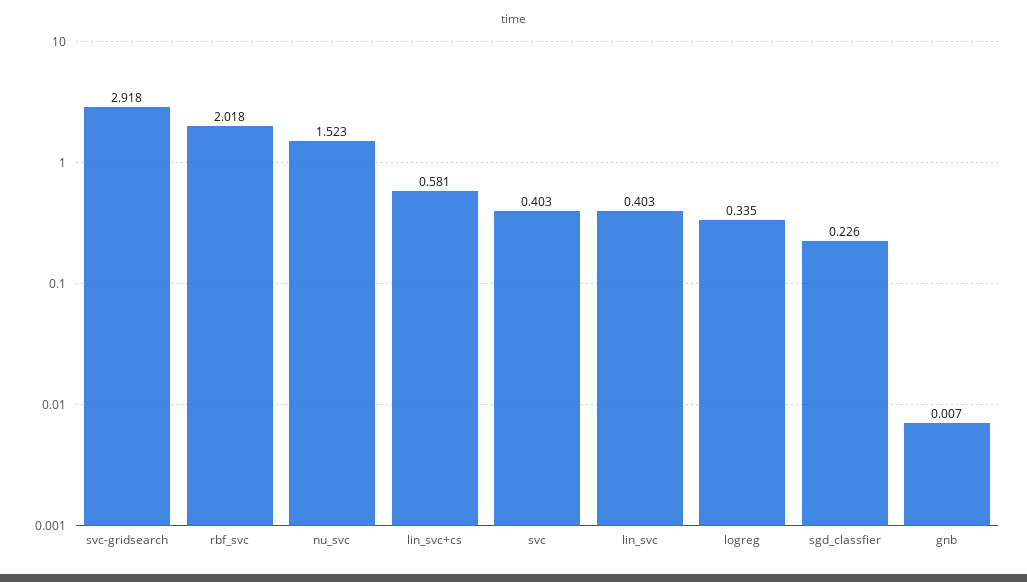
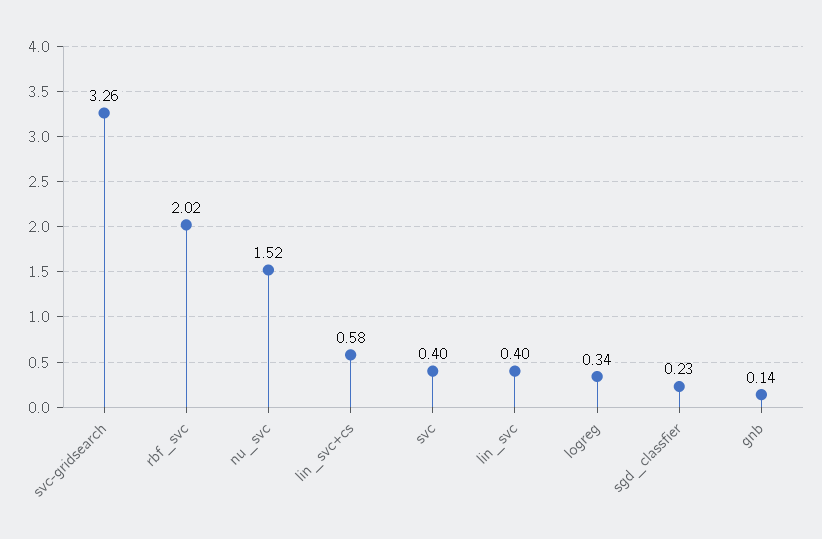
  {
-   "svc-gridsearch": 2.918,
+   "svc-gridsearch": 3.26,
    "rbf_svc": 2.018,
    "nu_svc": 1.523,
    "lin_svc+cs": 0.581,
    "svc": 0.403,
    "lin_svc": 0.403,
    "logreg": 0.335,
    "sgd_classfier": 0.226,
-   "gnb": 0.007
+   "gnb": 0.14
  }

